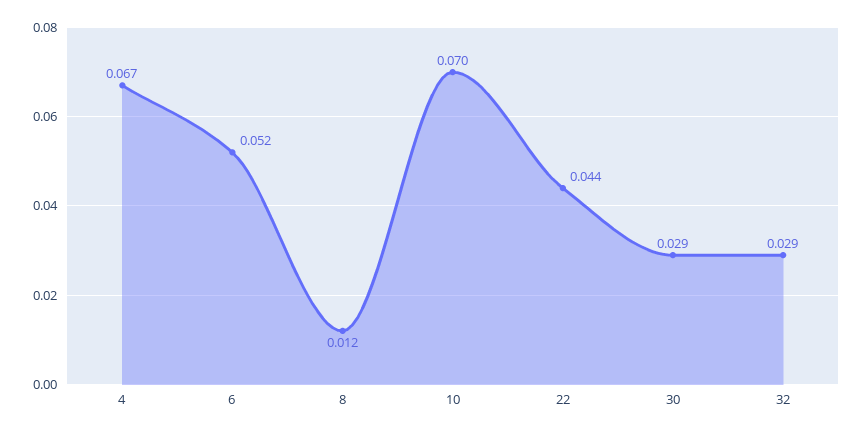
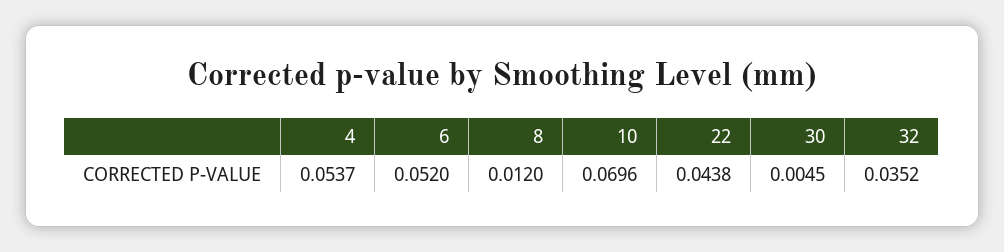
  {
-   "4": 0.067,
+   "4": 0.0537,
    "6": 0.052,
    "8": 0.012,
    "10": 0.0696,
    "22": 0.0438,
-   "30": 0.029,
+   "30": 0.0045,
-   "32": 0.029
+   "32": 0.0352
  }

